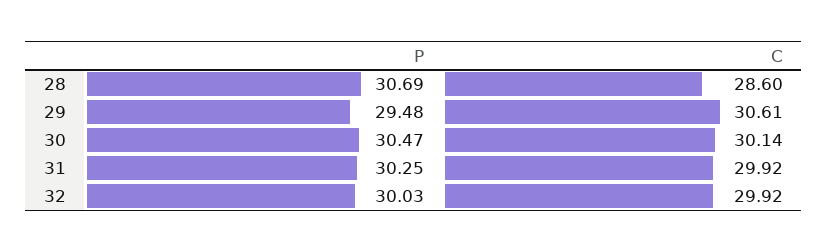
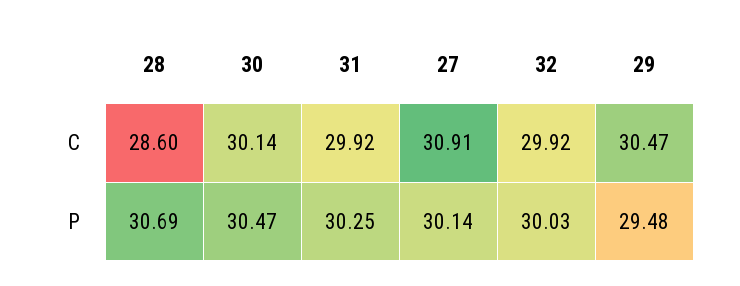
  {
    "P": {
      "28": 30.69,
      "29": 29.48,
      "30": 30.47,
      "31": 30.25,
-     "32": 30.03
+     "32": 30.03,
+     "27": 30.14
    },
    "C": {
      "28": 28.6,
-     "29": 30.61,
+     "29": 30.47,
      "30": 30.14,
      "31": 29.92,
-     "32": 29.92
+     "32": 29.92,
+     "27": 30.91
    }
  }

